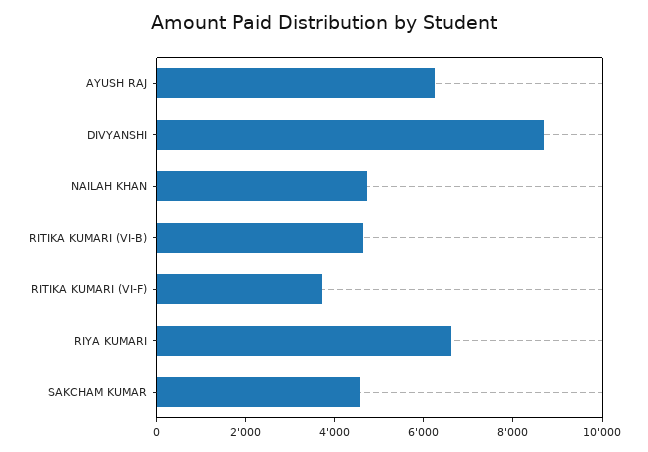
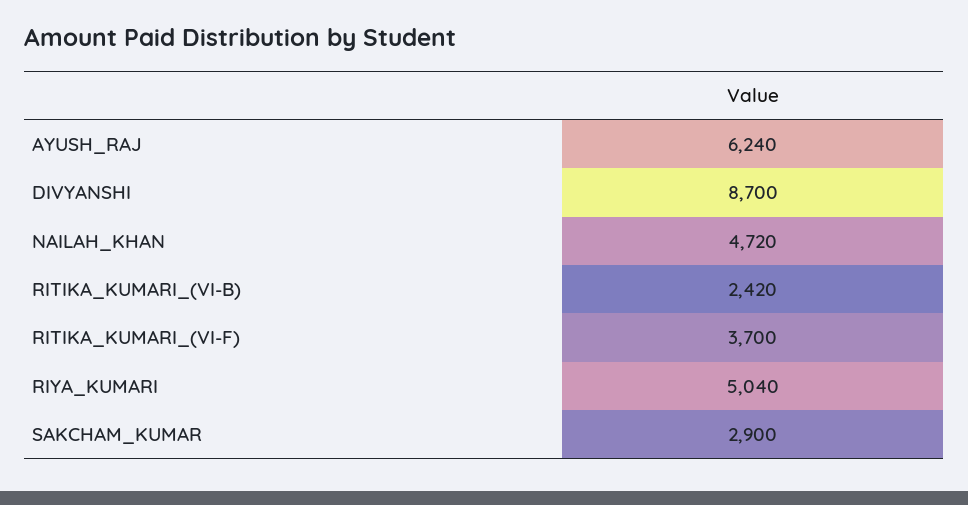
  {
    "AYUSH RAJ": 6240,
    "DIVYANSHI": 8700,
    "NAILAH KHAN": 4720,
-   "RITIKA KUMARI (VI-B)": 4500,
+   "RITIKA KUMARI (VI-B)": 2420,
    "RITIKA KUMARI (VI-F)": 3700,
-   "RIYA KUMARI": 6500,
+   "RIYA KUMARI": 5040,
-   "SAKCHAM KUMAR": 4500
+   "SAKCHAM KUMAR": 2900
  }

